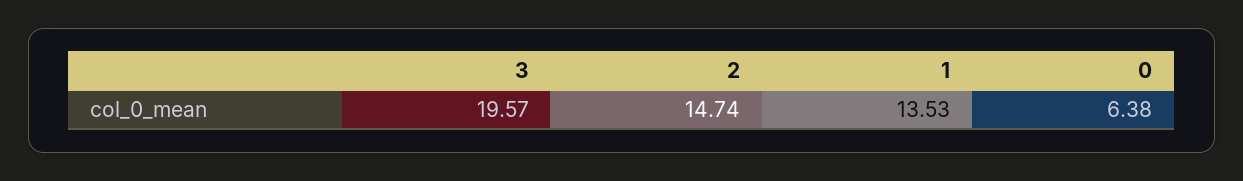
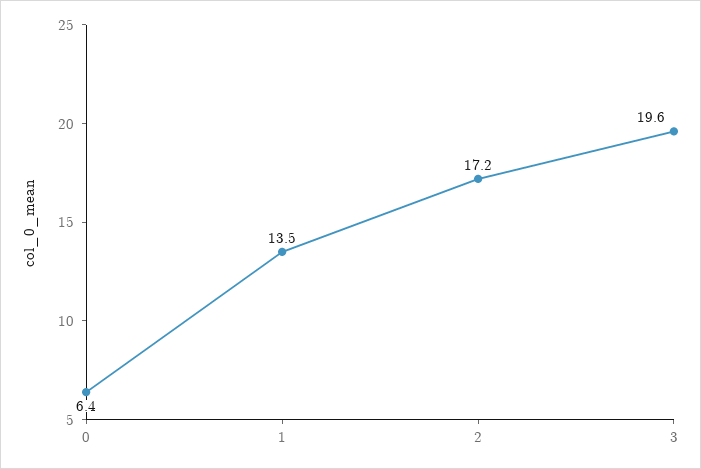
  {
    "3": 19.57,
-   "2": 14.74,
+   "2": 17.2,
    "1": 13.53,
    "0": 6.38
  }

